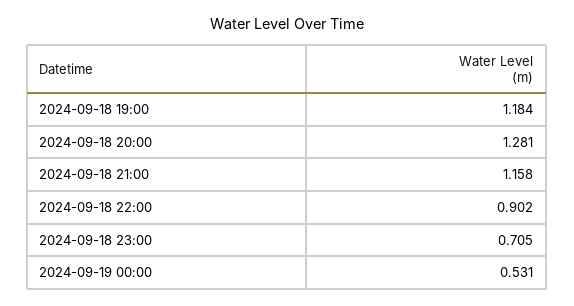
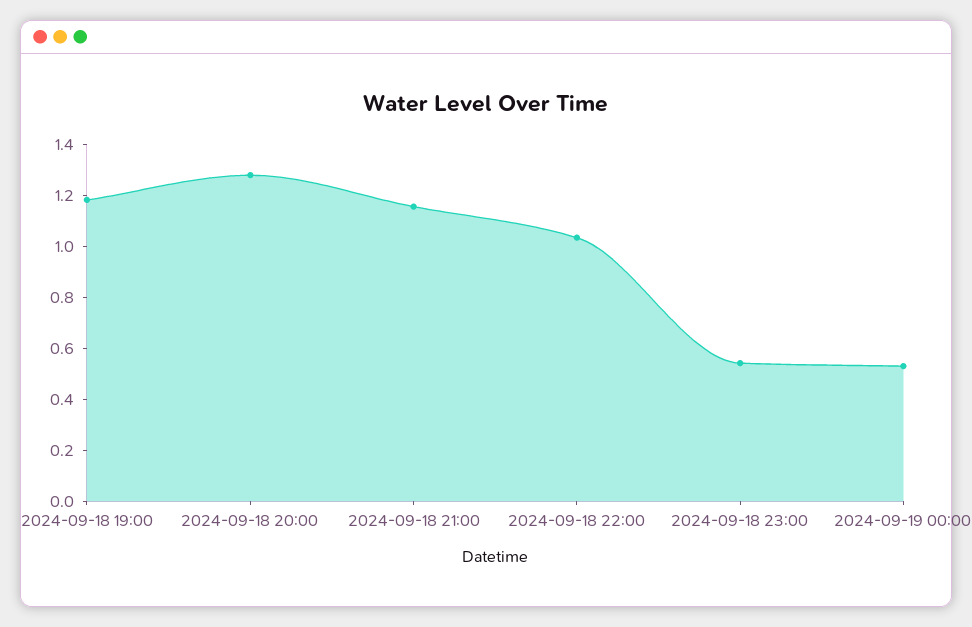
  {
    "2024-09-18 19:00": 1.184,
    "2024-09-18 20:00": 1.281,
    "2024-09-18 21:00": 1.158,
-   "2024-09-18 22:00": 0.902,
+   "2024-09-18 22:00": 1.05,
-   "2024-09-18 23:00": 0.705,
+   "2024-09-18 23:00": 0.55,
    "2024-09-19 00:00": 0.531
  }

